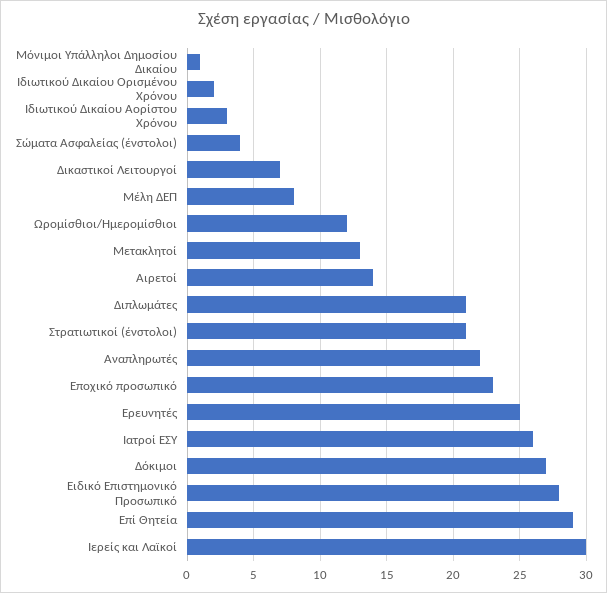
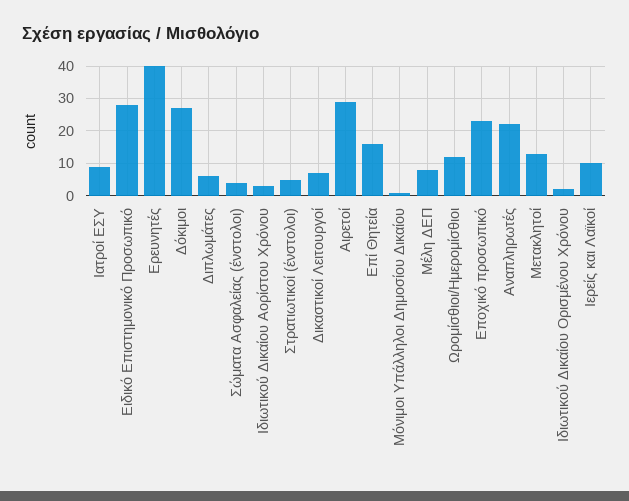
  {
    "Μόνιμοι Υπάλληλοι Δημοσίου Δικαίου": 1,
    "Ιδιωτικού Δικαίου Ορισμένου Χρόνου": 2,
    "Ιδιωτικού Δικαίου Αορίστου Χρόνου": 3,
    "Σώματα Ασφαλείας (ένστολοι)": 4,
    "Δικαστικοί Λειτουργοί": 7,
    "Μέλη ΔΕΠ": 8,
    "Ωρομίσθιοι/Ημερομίσθιοι": 12,
    "Μετακλητοί": 13,
-   "Αιρετοί": 14,
+   "Αιρετοί": 30,
-   "Διπλωμάτες": 21,
+   "Διπλωμάτες": 5,
-   "Στρατιωτικοί (ένστολοι)": 21,
+   "Στρατιωτικοί (ένστολοι)": 5,
    "Αναπληρωτές": 22,
    "Εποχικό προσωπικό": 23,
-   "Ερευνητές": 25,
+   "Ερευνητές": 40,
-   "Ιατροί ΕΣΥ": 26,
+   "Ιατροί ΕΣΥ": 10,
    "Δόκιμοι": 27,
    "Ειδικό Επιστημονικό Προσωπικό": 28,
-   "Επί Θητεία": 29,
+   "Επί Θητεία": 15,
-   "Ιερείς και Λαϊκοί": 30
+   "Ιερείς και Λαϊκοί": 10
  }

